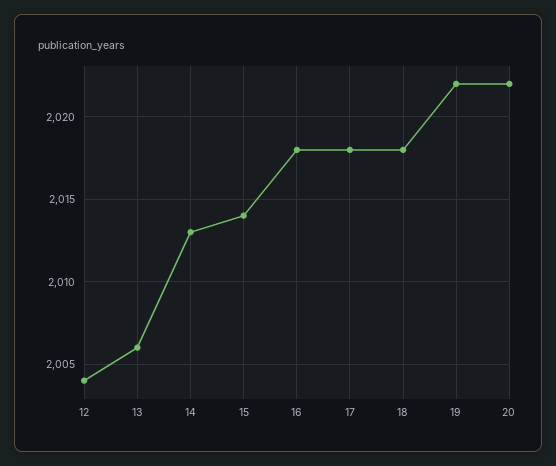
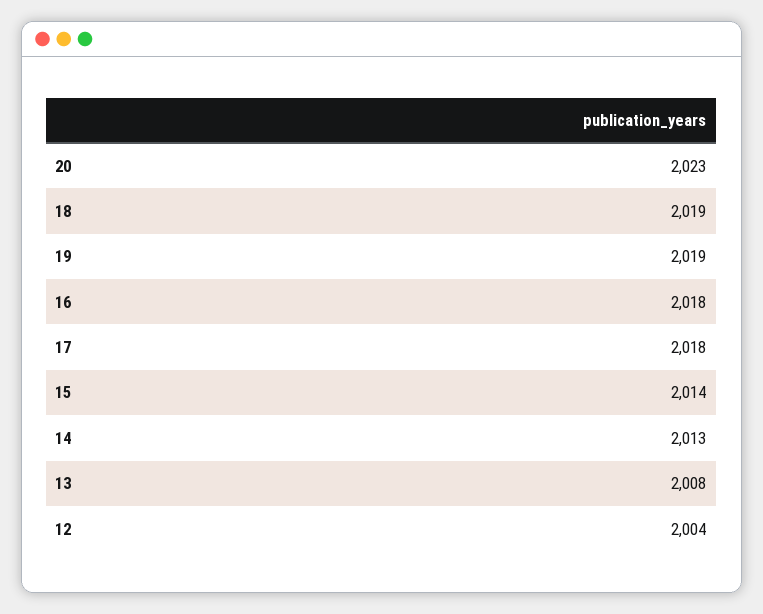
  {
    "12": 2004,
-   "13": 2006,
+   "13": 2008,
    "14": 2013,
    "15": 2014,
    "16": 2018,
    "17": 2018,
-   "18": 2018,
+   "18": 2019,
-   "19": 2022,
+   "19": 2019,
-   "20": 2022
+   "20": 2023
  }

